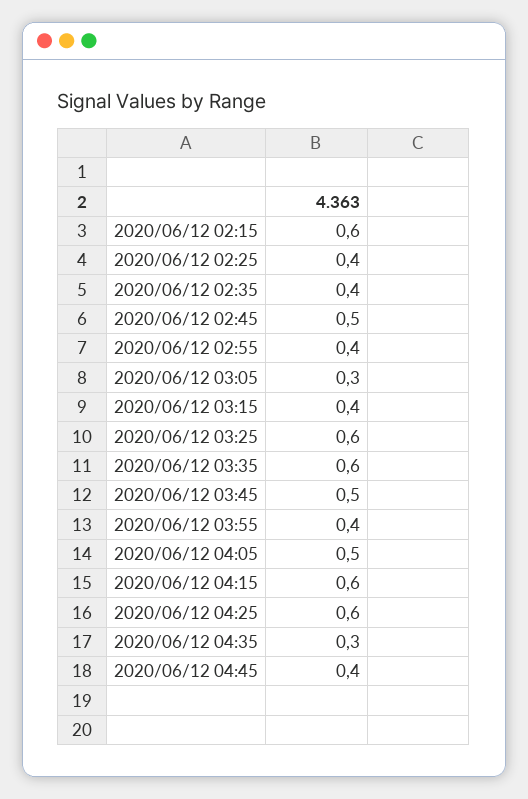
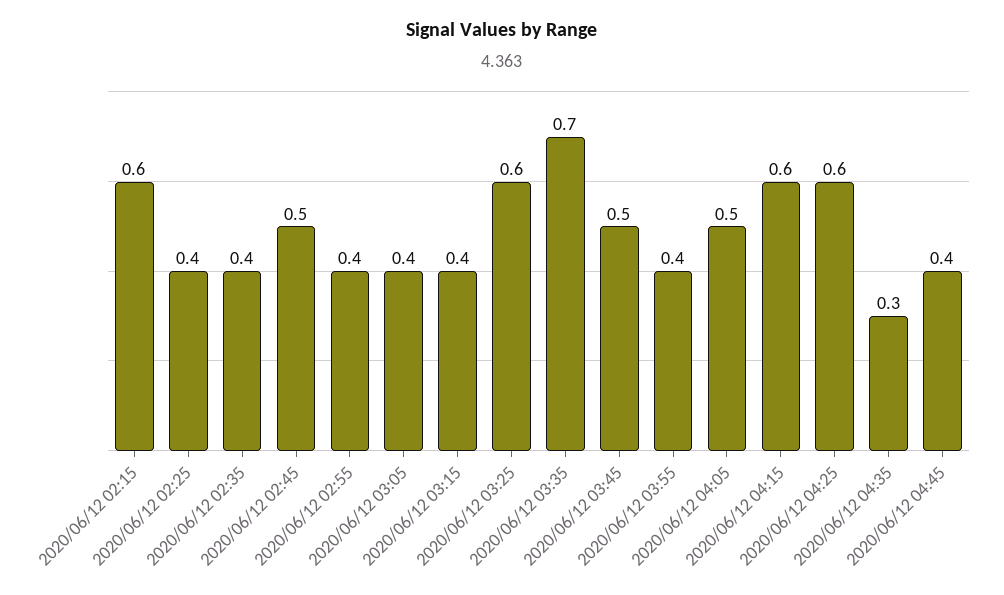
  {
    "2020/06/12 02:15": 0.6,
    "2020/06/12 02:25": 0.4,
    "2020/06/12 02:35": 0.4,
    "2020/06/12 02:45": 0.5,
    "2020/06/12 02:55": 0.4,
-   "2020/06/12 03:05": 0.3,
+   "2020/06/12 03:05": 0.4,
    "2020/06/12 03:15": 0.4,
    "2020/06/12 03:25": 0.6,
-   "2020/06/12 03:35": 0.6,
+   "2020/06/12 03:35": 0.7,
    "2020/06/12 03:45": 0.5,
    "2020/06/12 03:55": 0.4,
    "2020/06/12 04:05": 0.5,
    "2020/06/12 04:15": 0.6,
    "2020/06/12 04:25": 0.6,
    "2020/06/12 04:35": 0.3,
    "2020/06/12 04:45": 0.4
  }

